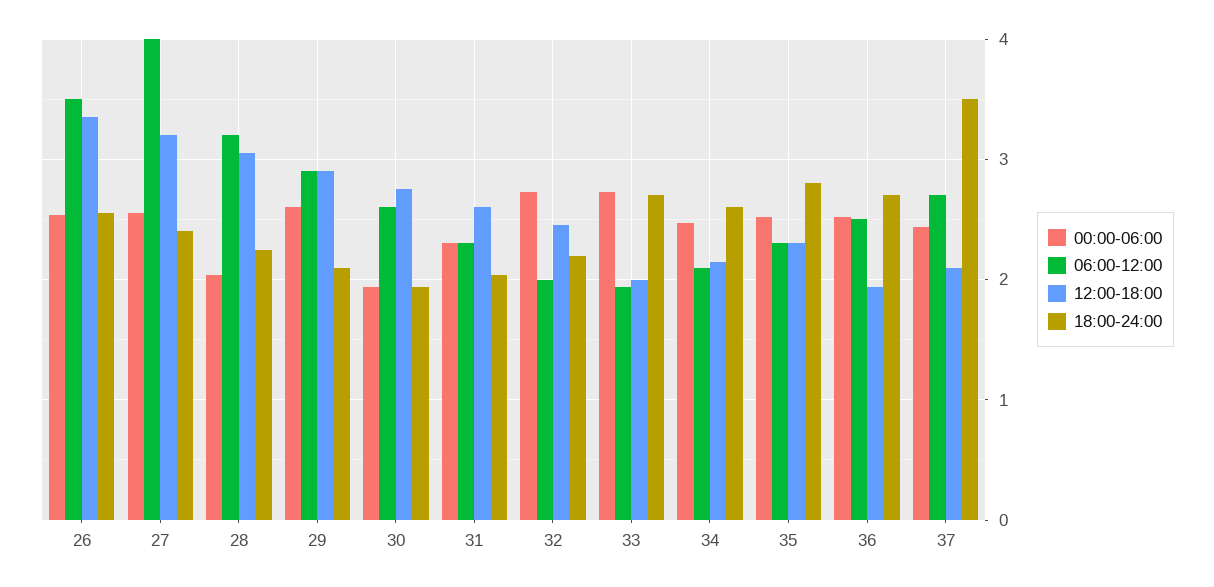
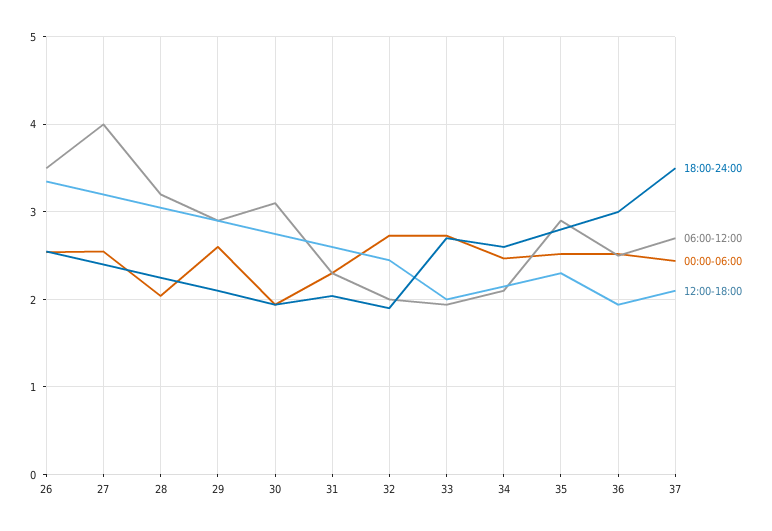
  {
    "00:00-06:00": {
      "26": 2.5,
      "27": 2.6,
      "28": 2,
      "29": 2.6,
      "30": 1.9,
      "31": 2.3,
      "32": 2.7,
      "33": 2.7,
      "34": 2.5,
      "35": 2.5,
      "36": 2.5,
      "37": 2.4
    },
    "06:00-12:00": {
      "26": 3.5,
      "27": 4,
      "28": 3.2,
      "29": 2.9,
-     "30": 2.6,
+     "30": 3.1,
      "31": 2.3,
      "32": 2,
      "33": 1.9,
      "34": 2.1,
-     "35": 2.3,
+     "35": 2.9,
      "36": 2.5,
      "37": 2.7
    },
    "12:00-18:00": {
      "26": 3.4,
      "27": 3.2,
      "28": 3.1,
      "29": 2.9,
      "30": 2.8,
      "31": 2.6,
      "32": 2.5,
      "33": 2,
      "34": 2.2,
      "35": 2.3,
      "36": 1.9,
      "37": 2.1
    },
    "18:00-24:00": {
      "26": 2.6,
      "27": 2.4,
      "28": 2.3,
      "29": 2.1,
      "30": 1.9,
      "31": 2,
-     "32": 2.2,
+     "32": 1.9,
      "33": 2.7,
      "34": 2.6,
      "35": 2.8,
-     "36": 2.7,
+     "36": 3,
      "37": 3.5
    }
  }

